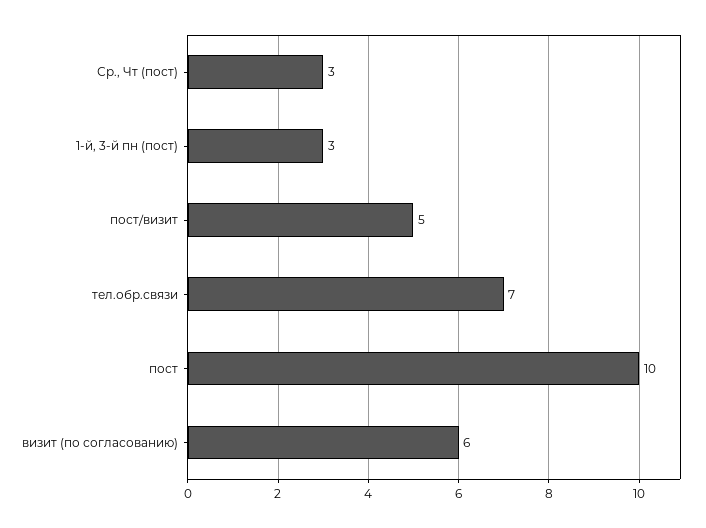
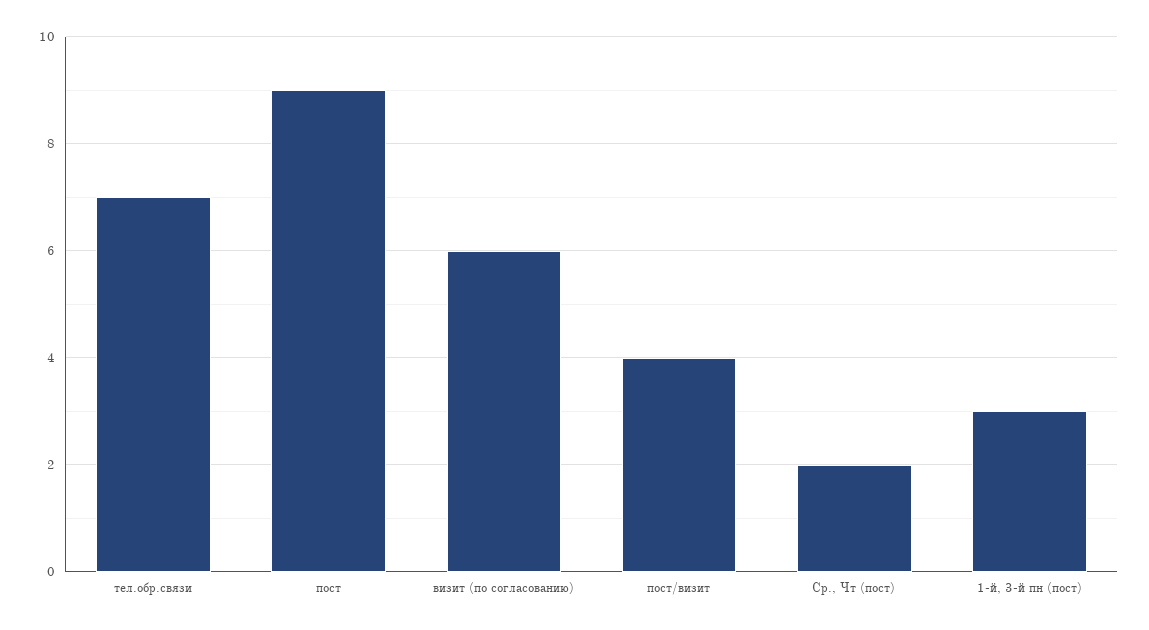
  {
-   "Ср., Чт (пост)": 3,
+   "Ср., Чт (пост)": 2,
    "1-й, 3-й пн (пост)": 3,
-   "пост/визит": 5,
+   "пост/визит": 4,
    "тел.обр.связи": 7,
-   "пост": 10,
+   "пост": 9,
    "визит (по согласованию)": 6
  }

